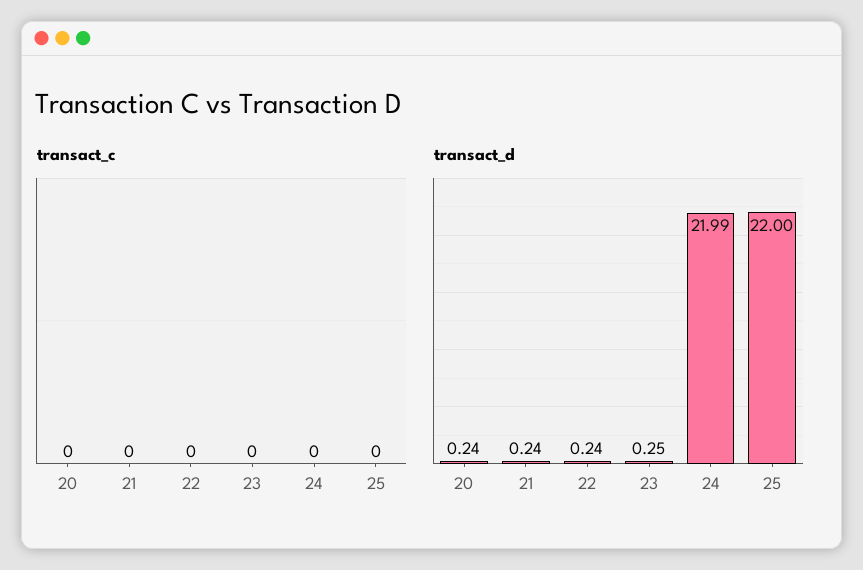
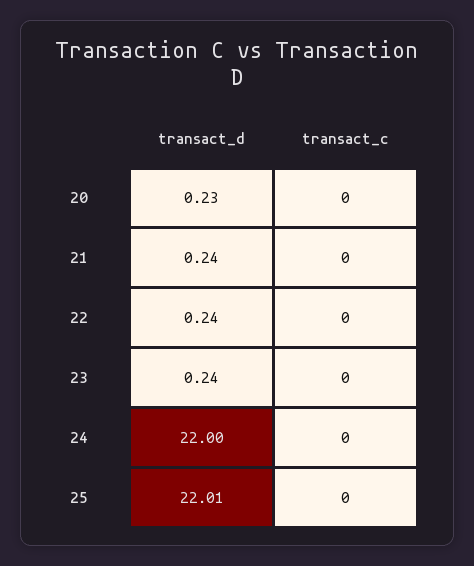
  {
    "transact_c": {
      "20": 0,
      "21": 0,
      "22": 0,
      "23": 0,
      "24": 0,
      "25": 0
    },
    "transact_d": {
-     "20": 0.24,
+     "20": 0.23,
      "21": 0.24,
      "22": 0.24,
-     "23": 0.25,
+     "23": 0.24,
-     "24": 21.99,
+     "24": 22,
-     "25": 22
+     "25": 22.01
    }
  }

